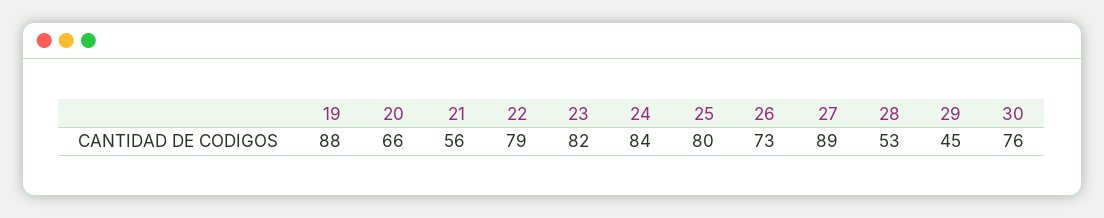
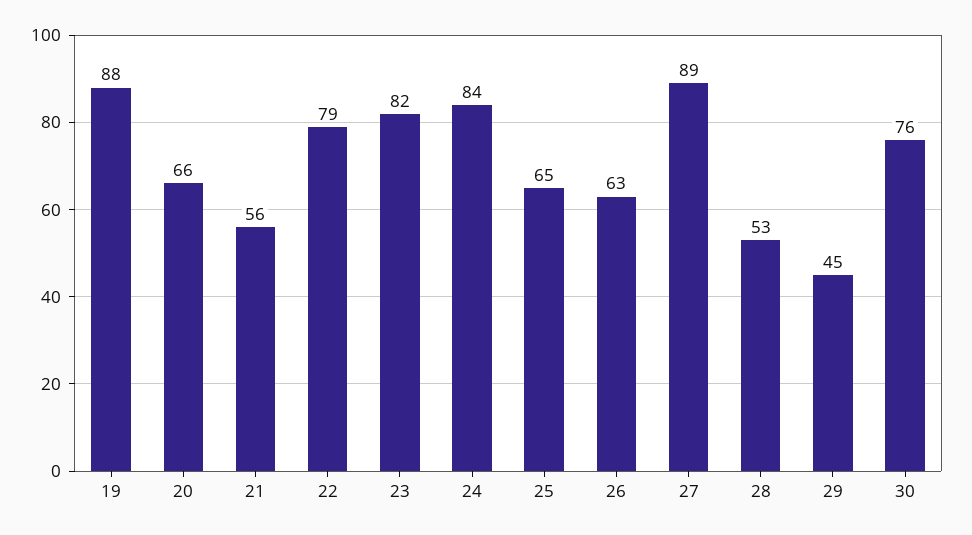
  {
    "19": 88,
    "20": 66,
    "21": 56,
    "22": 79,
    "23": 82,
    "24": 84,
-   "25": 80,
+   "25": 65,
-   "26": 73,
+   "26": 63,
    "27": 89,
    "28": 53,
    "29": 45,
    "30": 76
  }

